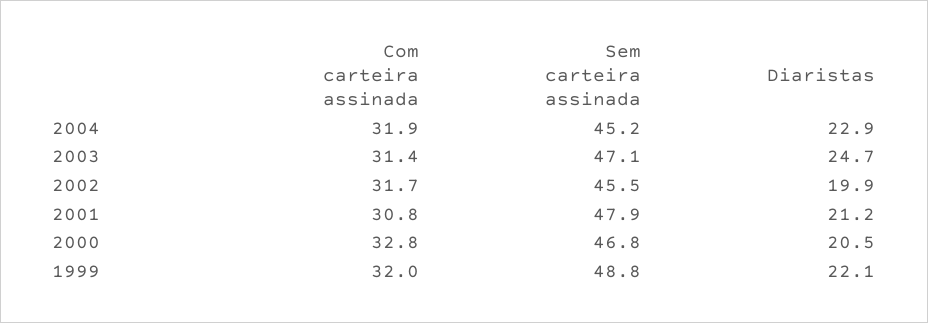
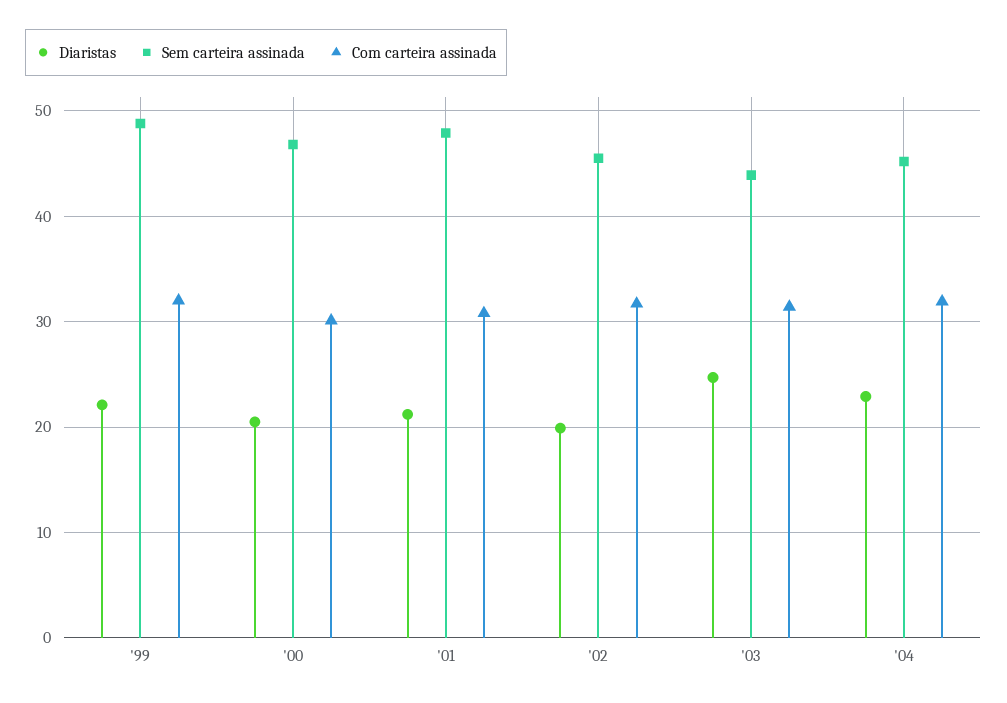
  {
    "Com carteira assinada": {
      "2004": 31.9,
      "2003": 31.4,
      "2002": 31.7,
      "2001": 30.8,
-     "2000": 32.8,
+     "2000": 30,
      "1999": 32
    },
    "Sem carteira assinada": {
      "2004": 45.2,
-     "2003": 47.1,
+     "2003": 44,
      "2002": 45.5,
      "2001": 47.9,
      "2000": 46.8,
      "1999": 48.8
    },
    "Diaristas": {
      "2004": 22.9,
      "2003": 24.7,
      "2002": 19.9,
      "2001": 21.2,
      "2000": 20.5,
      "1999": 22.1
    }
  }

